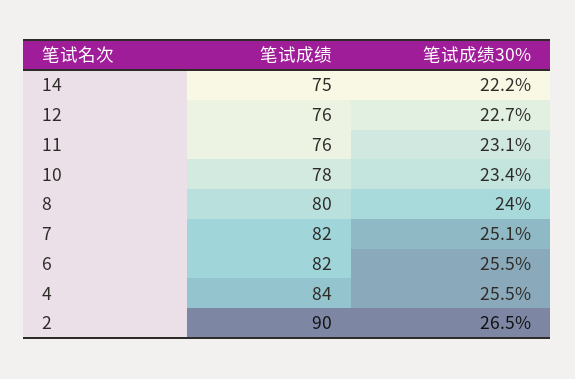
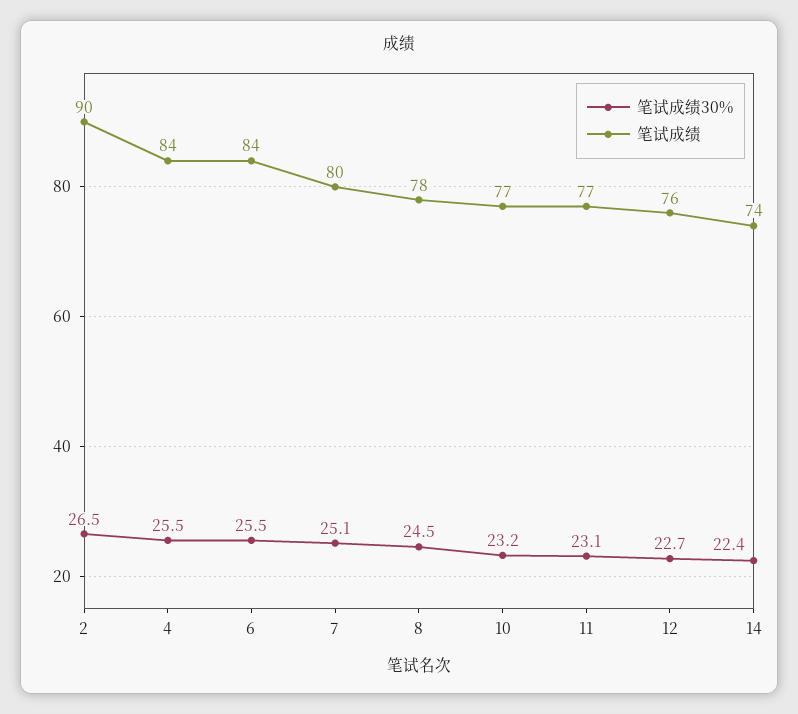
  {
    "笔试成绩": {
-     "14": 75,
+     "14": 74,
      "12": 76,
-     "11": 76,
+     "11": 77,
-     "10": 78,
+     "10": 77,
-     "8": 80,
+     "8": 78,
-     "7": 82,
+     "7": 80,
-     "6": 82,
+     "6": 84,
      "4": 84,
      "2": 90
    },
    "笔试成绩30%": {
-     "14": 22.2,
+     "14": 22.4,
      "12": 22.7,
      "11": 23.1,
-     "10": 23.4,
+     "10": 23.2,
-     "8": 24,
+     "8": 24.5,
      "7": 25.1,
      "6": 25.5,
      "4": 25.5,
      "2": 26.5
    }
  }

